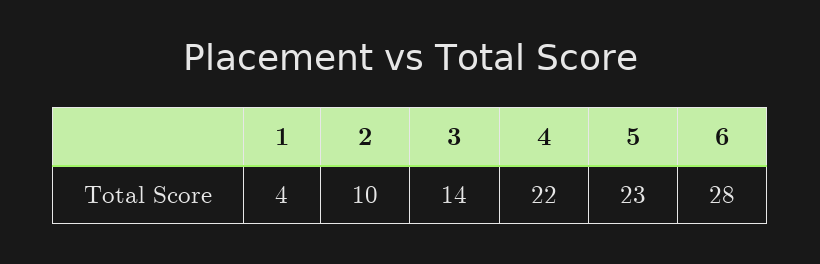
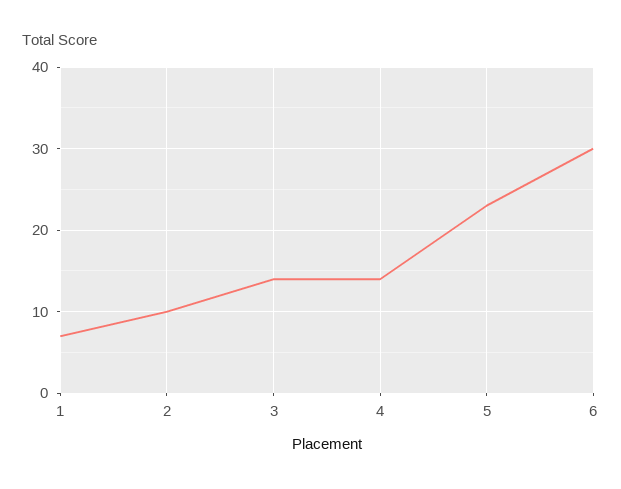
  {
-   "1": 4,
+   "1": 7,
    "2": 10,
    "3": 14,
-   "4": 22,
+   "4": 14,
    "5": 23,
-   "6": 28
+   "6": 30
  }

